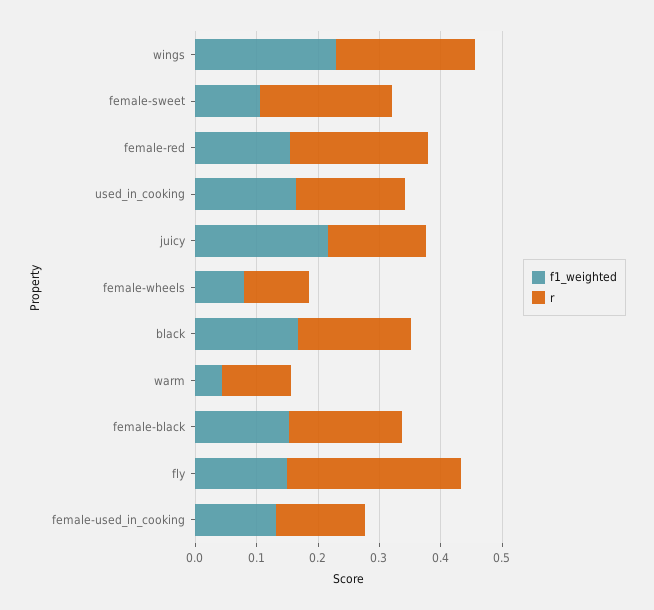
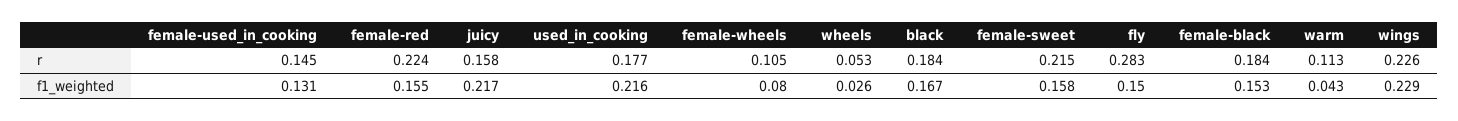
  {
    "f1_weighted": {
      "wings": 0.229,
-     "female-sweet": 0.1,
+     "female-sweet": 0.158,
      "female-red": 0.155,
-     "used_in_cooking": 0.16,
+     "used_in_cooking": 0.216,
      "juicy": 0.217,
      "female-wheels": 0.08,
      "black": 0.167,
      "warm": 0.043,
      "female-black": 0.153,
      "fly": 0.15,
-     "female-used_in_cooking": 0.131
+     "female-used_in_cooking": 0.131,
+     "wheels": 0.026
    },
    "r": {
      "wings": 0.226,
      "female-sweet": 0.215,
      "female-red": 0.224,
      "used_in_cooking": 0.177,
      "juicy": 0.158,
      "female-wheels": 0.105,
      "black": 0.184,
      "warm": 0.113,
      "female-black": 0.184,
      "fly": 0.283,
-     "female-used_in_cooking": 0.145
+     "female-used_in_cooking": 0.145,
+     "wheels": 0.053
    }
  }

